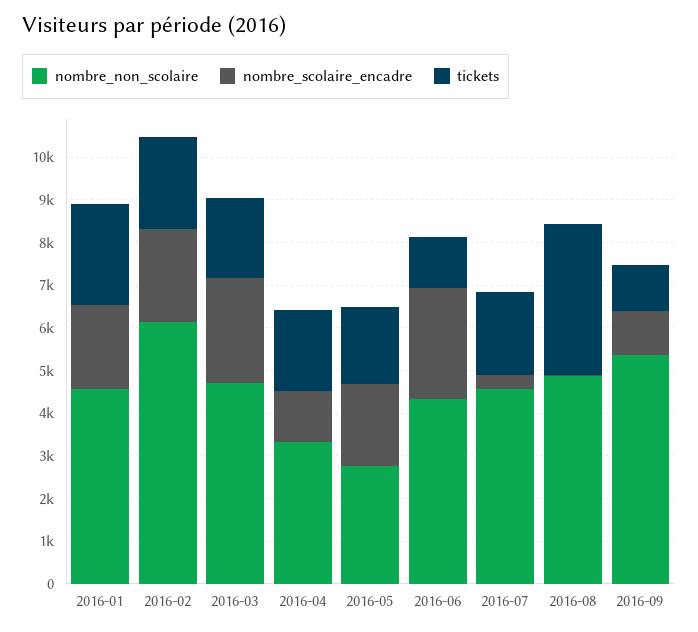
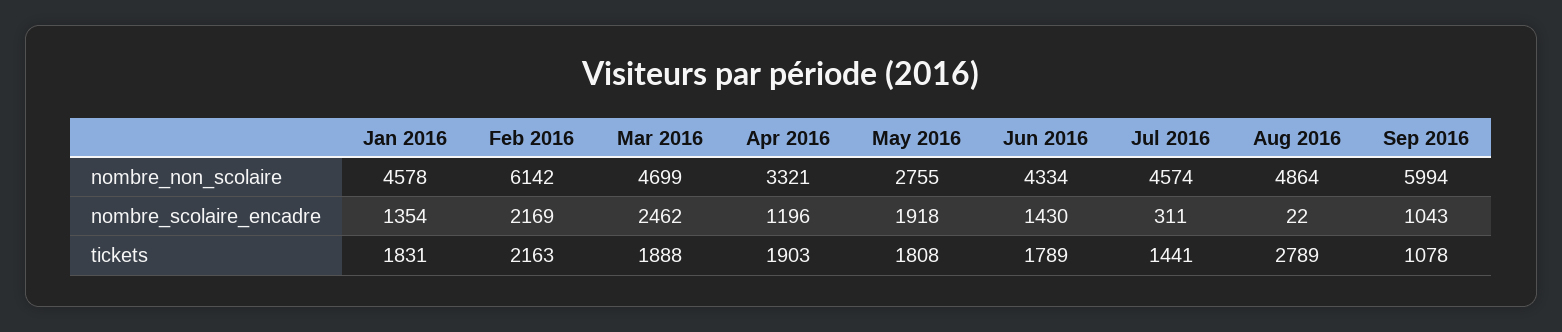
  {
    "nombre_non_scolaire": {
      "2016-01": 4578,
      "2016-02": 6142,
      "2016-03": 4699,
      "2016-04": 3321,
      "2016-05": 2755,
      "2016-06": 4334,
      "2016-07": 4574,
      "2016-08": 4864,
-     "2016-09": 5400
+     "2016-09": 5994
    },
    "nombre_scolaire_encadre": {
-     "2016-01": 2000,
+     "2016-01": 1354,
      "2016-02": 2169,
      "2016-03": 2462,
      "2016-04": 1196,
      "2016-05": 1918,
-     "2016-06": 2600,
+     "2016-06": 1430,
      "2016-07": 311,
      "2016-08": 22,
      "2016-09": 1043
    },
    "tickets": {
-     "2016-01": 2400,
+     "2016-01": 1831,
      "2016-02": 2163,
      "2016-03": 1888,
      "2016-04": 1903,
      "2016-05": 1808,
-     "2016-06": 1200,
+     "2016-06": 1789,
-     "2016-07": 2000,
+     "2016-07": 1441,
-     "2016-08": 3600,
+     "2016-08": 2789,
      "2016-09": 1078
    }
  }

